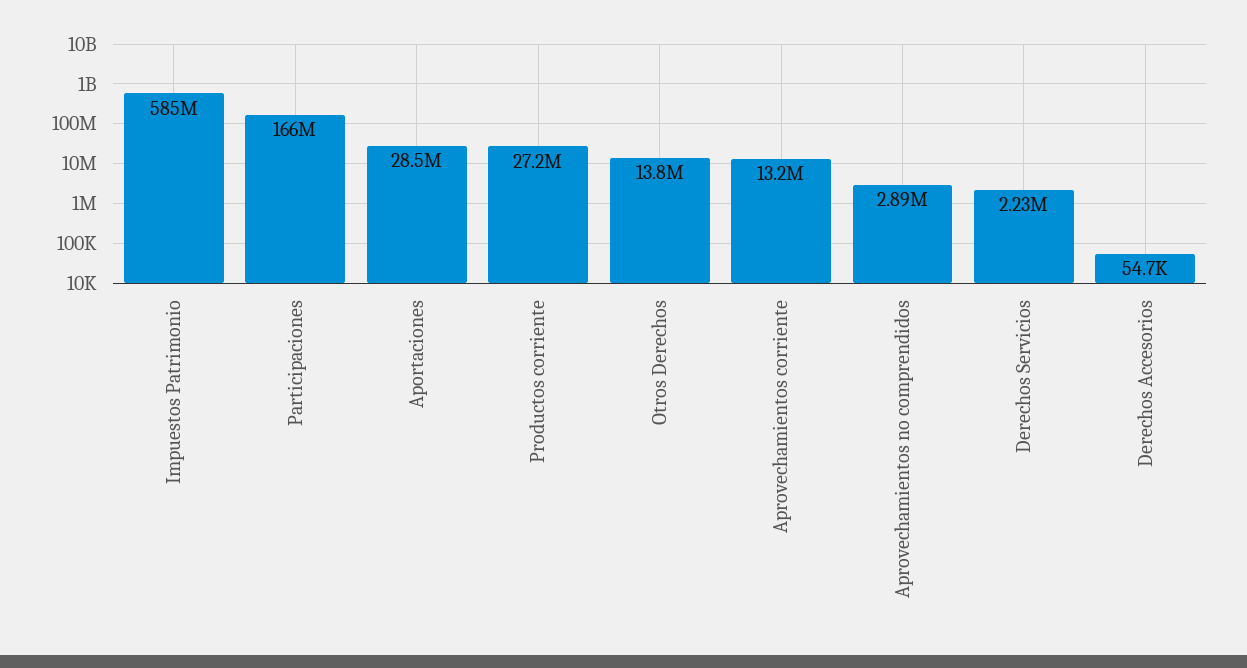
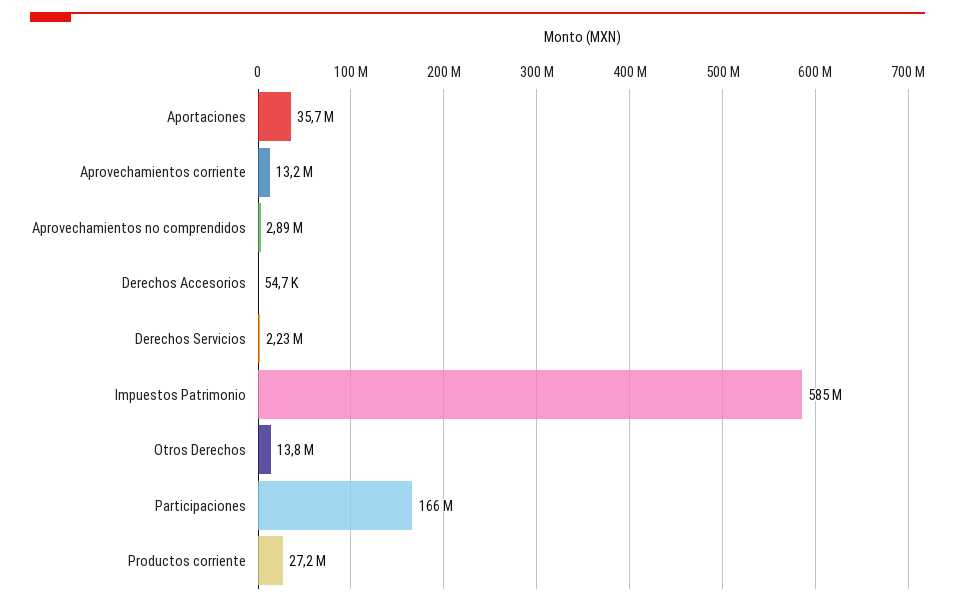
  {
    "Impuestos Patrimonio": 585000000,
    "Participaciones": 166000000,
-   "Aportaciones": 28500000,
+   "Aportaciones": 35700000,
    "Productos corriente": 27200000,
    "Otros Derechos": 13800000,
    "Aprovechamientos corriente": 13200000,
    "Aprovechamientos no comprendidos": 2890000,
    "Derechos Servicios": 2230000,
    "Derechos Accesorios": 54700
  }

